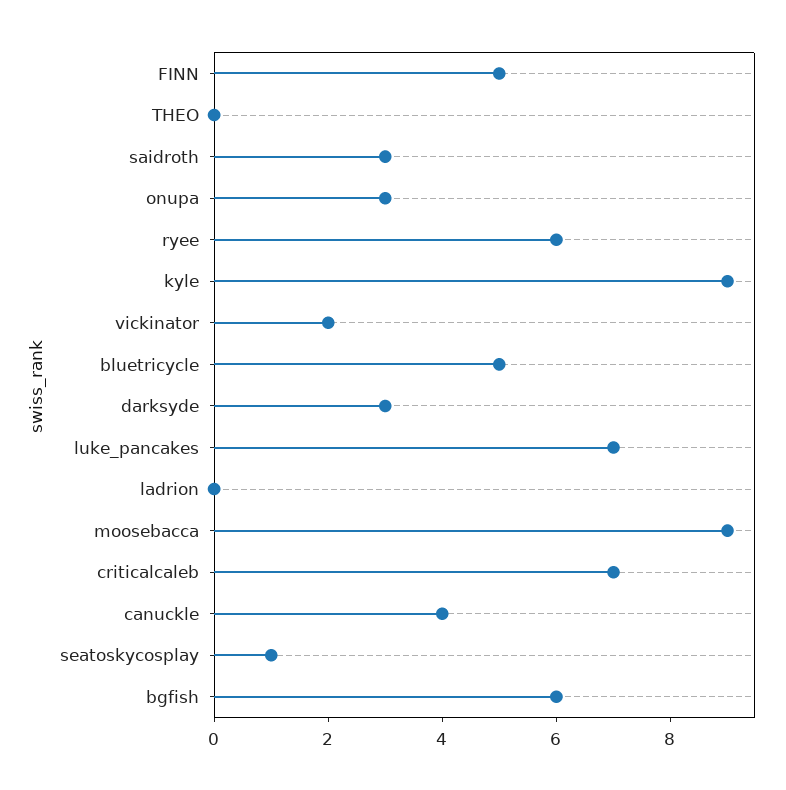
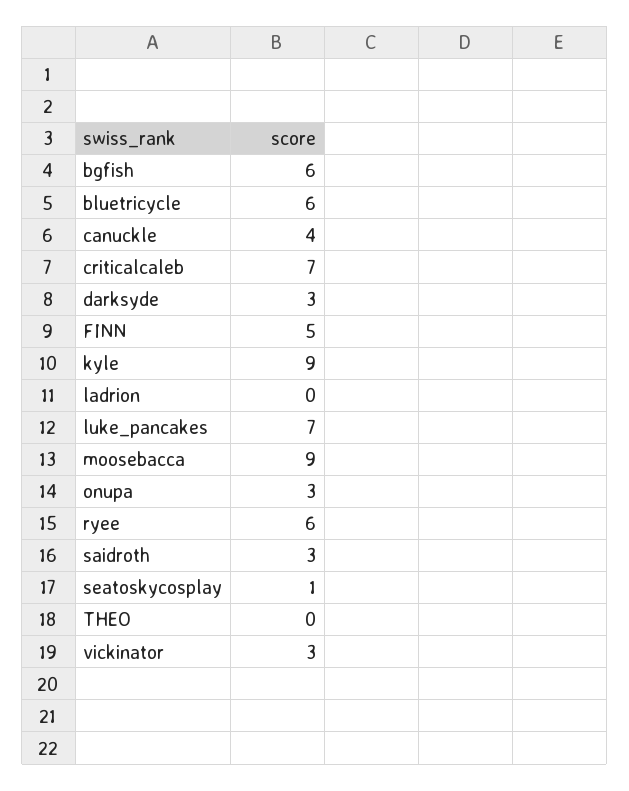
  {
    "FINN": 5,
    "THEO": 0,
    "saidroth": 3,
    "onupa": 3,
    "ryee": 6,
    "kyle": 9,
-   "vickinator": 2,
+   "vickinator": 3,
-   "bluetricycle": 5,
+   "bluetricycle": 6,
    "darksyde": 3,
    "luke_pancakes": 7,
    "ladrion": 0,
    "moosebacca": 9,
    "criticalcaleb": 7,
    "canuckle": 4,
    "seatoskycosplay": 1,
    "bgfish": 6
  }

